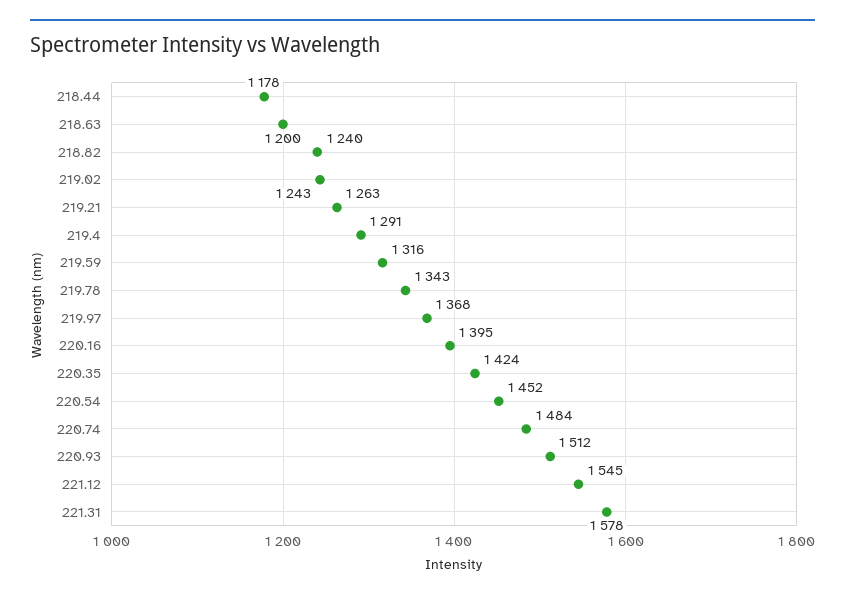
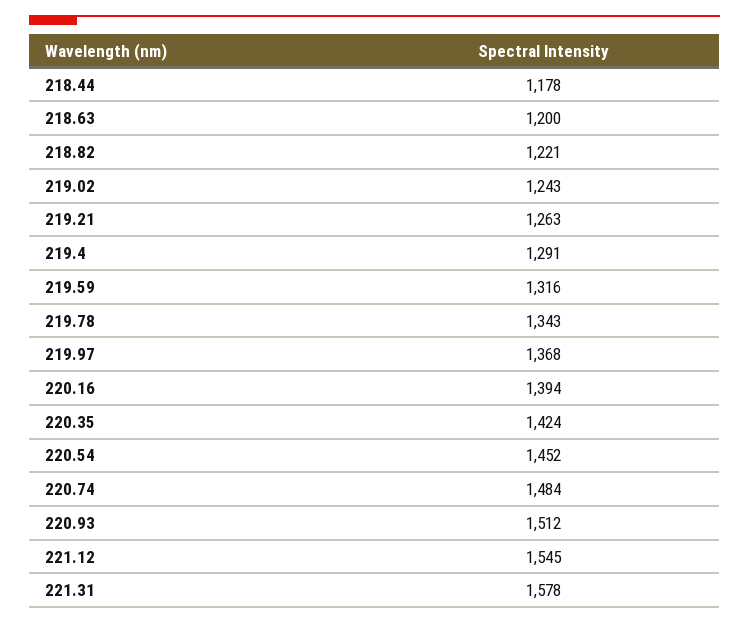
  {
    "218.44": 1178,
    "218.63": 1200,
-   "218.82": 1240,
+   "218.82": 1221,
    "219.02": 1243,
    "219.21": 1263,
    "219.4": 1291,
    "219.59": 1316,
    "219.78": 1343,
    "219.97": 1368,
-   "220.16": 1395,
+   "220.16": 1394,
    "220.35": 1424,
    "220.54": 1452,
    "220.74": 1484,
    "220.93": 1512,
    "221.12": 1545,
    "221.31": 1578
  }

